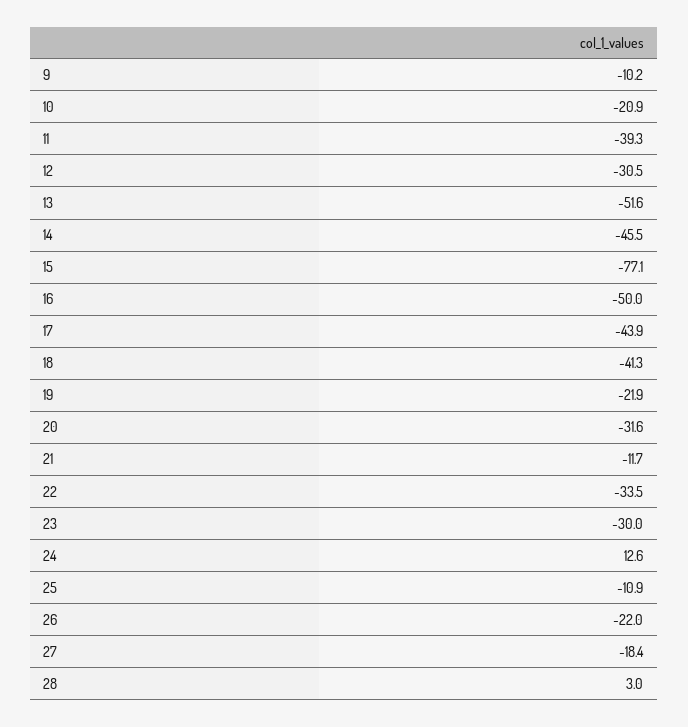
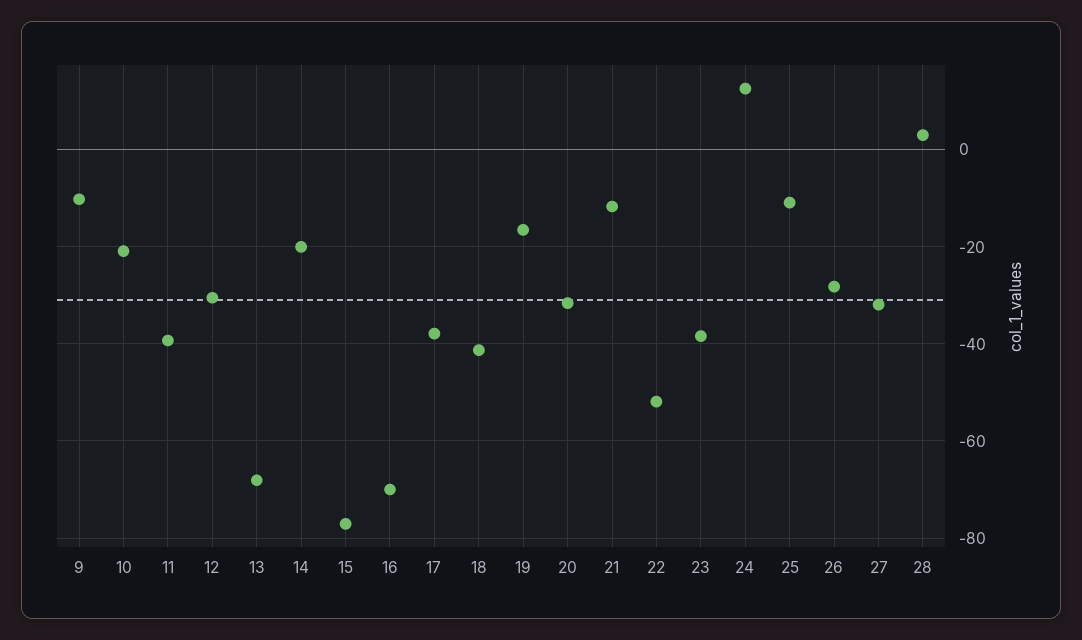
  {
    "9": -10.2,
    "10": -20.9,
    "11": -39.3,
    "12": -30.5,
-   "13": -51.6,
+   "13": -68,
-   "14": -45.5,
+   "14": -20,
    "15": -77.1,
-   "16": -50,
+   "16": -70,
-   "17": -43.9,
+   "17": -38,
    "18": -41.3,
-   "19": -21.9,
+   "19": -16,
    "20": -31.6,
    "21": -11.7,
-   "22": -33.5,
+   "22": -52,
-   "23": -30,
+   "23": -38,
    "24": 12.6,
    "25": -10.9,
-   "26": -22,
+   "26": -28,
-   "27": -18.4,
+   "27": -32,
    "28": 3
  }

